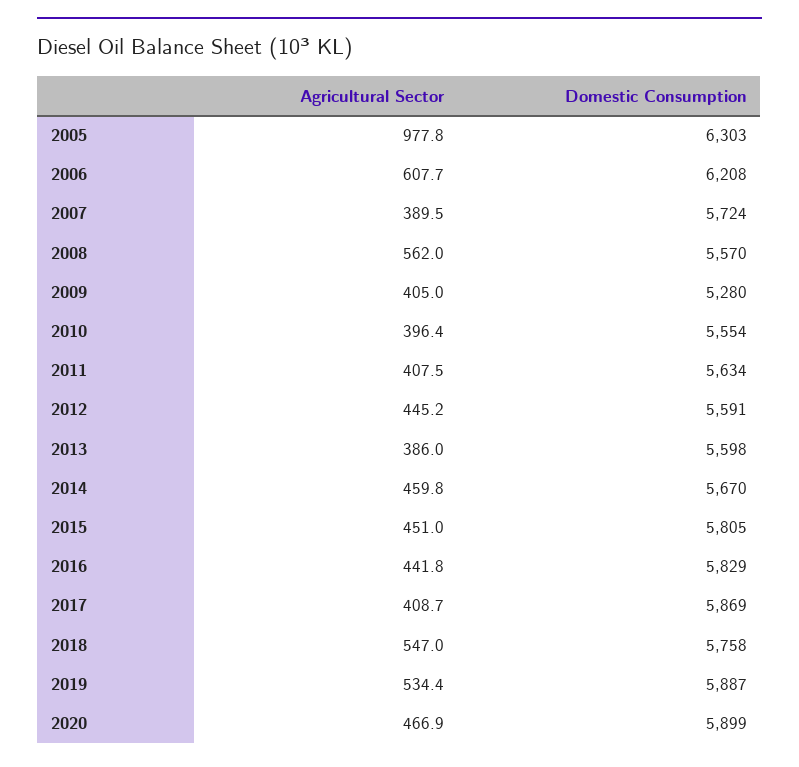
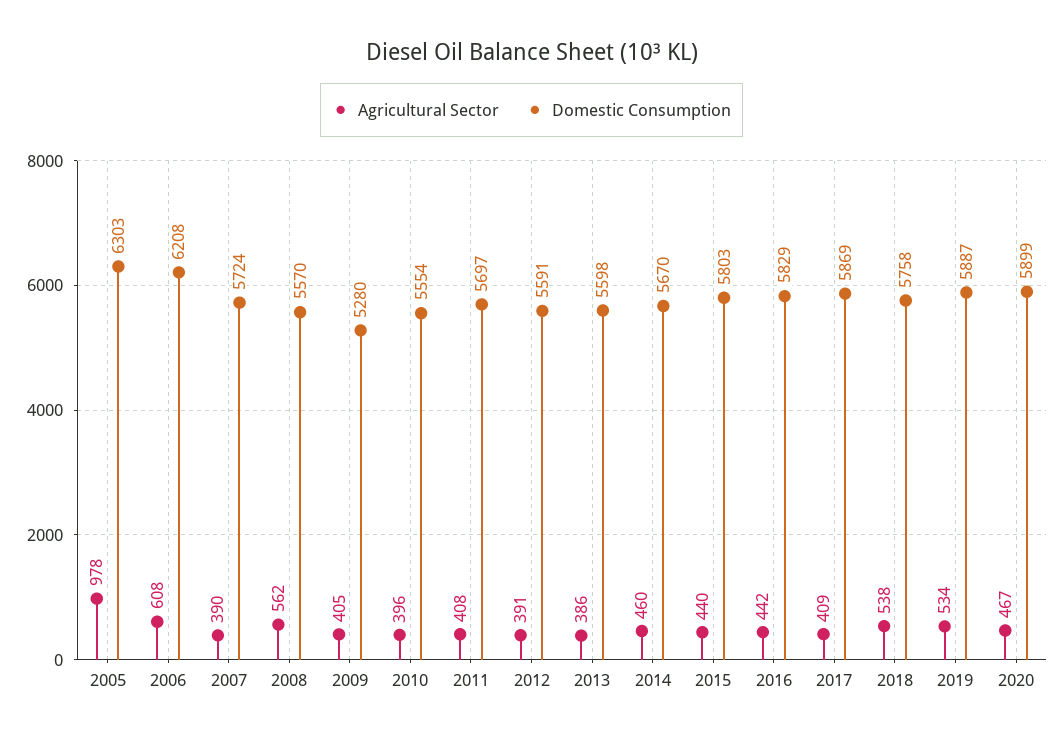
  {
    "Agricultural Sector": {
      "2005": 977.8,
      "2006": 607.7,
      "2007": 389.5,
      "2008": 562,
      "2009": 405,
      "2010": 396.4,
      "2011": 407.5,
-     "2012": 445.2,
+     "2012": 391,
      "2013": 386,
      "2014": 459.8,
-     "2015": 451,
+     "2015": 440,
      "2016": 441.8,
      "2017": 408.7,
-     "2018": 547,
+     "2018": 538,
      "2019": 534.4,
      "2020": 466.9
    },
    "Domestic Consumption": {
      "2005": 6303,
      "2006": 6208,
      "2007": 5724,
      "2008": 5570,
      "2009": 5280,
      "2010": 5554,
-     "2011": 5634,
+     "2011": 5697,
      "2012": 5591,
      "2013": 5598,
      "2014": 5670,
-     "2015": 5805,
+     "2015": 5803,
      "2016": 5829,
      "2017": 5869,
      "2018": 5758,
      "2019": 5887,
      "2020": 5899
    }
  }

